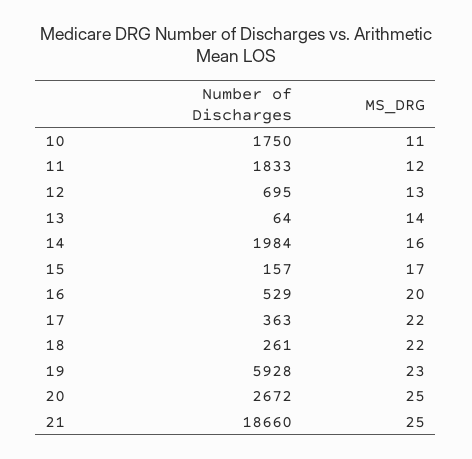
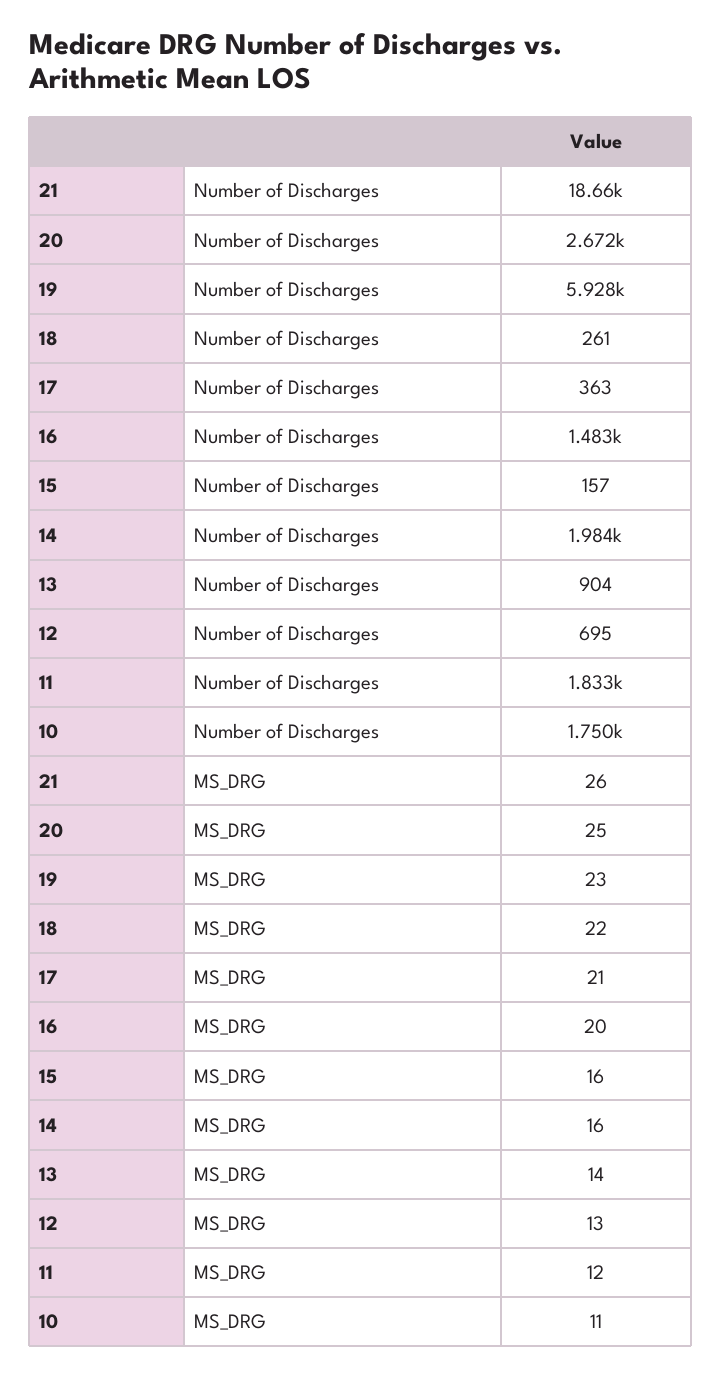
  {
    "Number of Discharges": {
      "10": 1750,
      "11": 1833,
      "12": 695,
-     "13": 64,
+     "13": 904,
      "14": 1984,
      "15": 157,
-     "16": 529,
+     "16": 1483,
      "17": 363,
      "18": 261,
      "19": 5928,
      "20": 2672,
      "21": 18660
    },
    "MS_DRG": {
      "10": 11,
      "11": 12,
      "12": 13,
      "13": 14,
      "14": 16,
-     "15": 17,
+     "15": 16,
      "16": 20,
-     "17": 22,
+     "17": 21,
      "18": 22,
      "19": 23,
      "20": 25,
-     "21": 25
+     "21": 26
    }
  }

